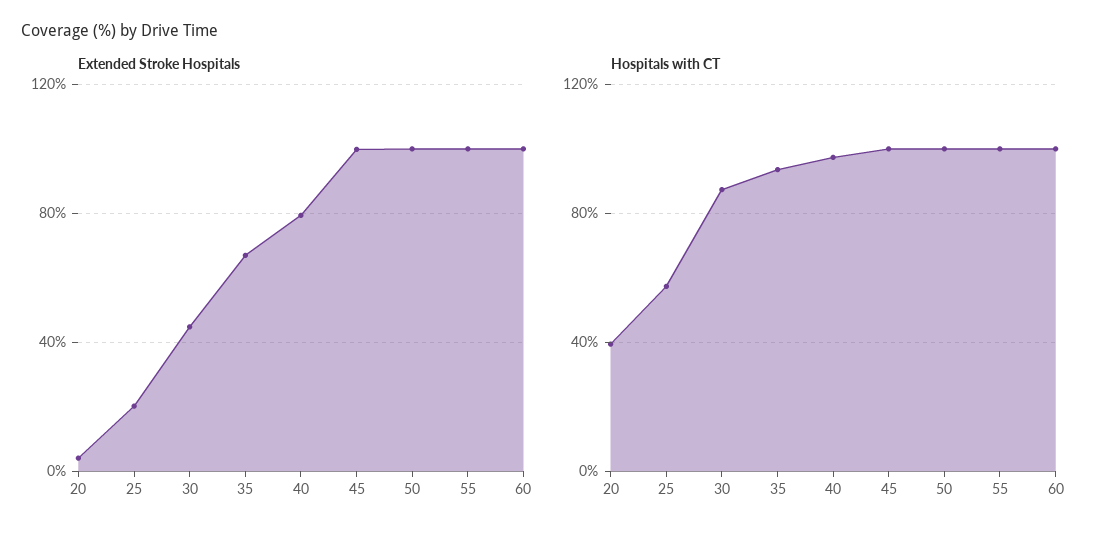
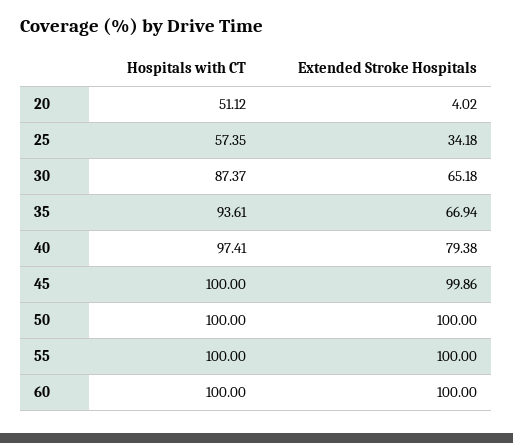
  {
    "Extended Stroke Hospitals": {
      "20": 4.02,
-     "25": 20,
+     "25": 34.18,
-     "30": 45,
+     "30": 65.18,
      "35": 66.94,
      "40": 79.38,
      "45": 99.86,
      "50": 100,
      "55": 100,
      "60": 100
    },
    "Hospitals with CT": {
-     "20": 40,
+     "20": 51.12,
      "25": 57.35,
      "30": 87.37,
      "35": 93.61,
      "40": 97.41,
      "45": 100,
      "50": 100,
      "55": 100,
      "60": 100
    }
  }

